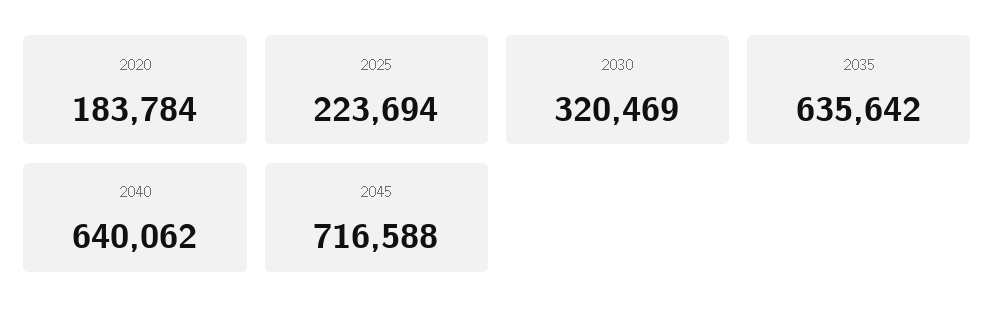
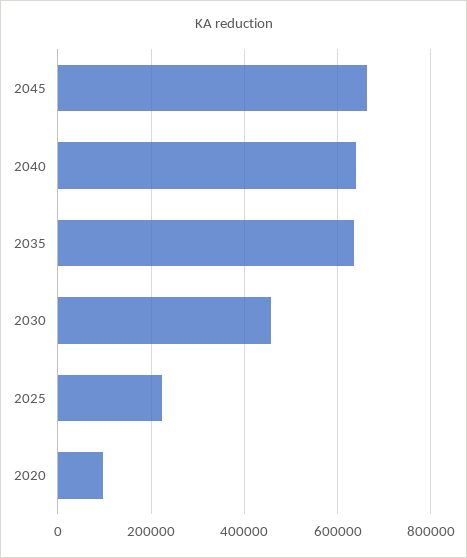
  {
-   "2020": 183784,
+   "2020": 100000,
    "2025": 223694,
-   "2030": 320469,
+   "2030": 460000,
    "2035": 635642,
    "2040": 640062,
-   "2045": 716588
+   "2045": 660000
  }

